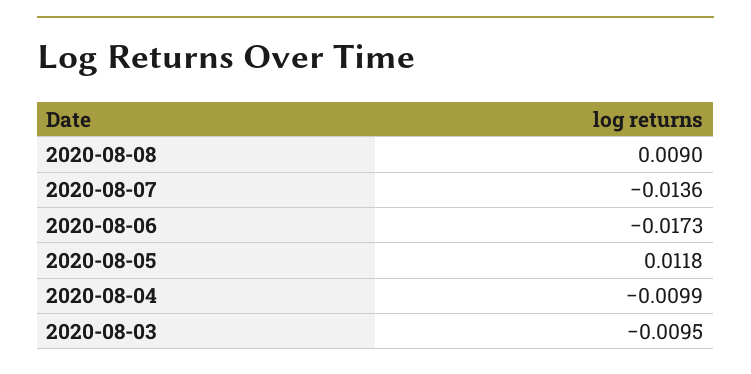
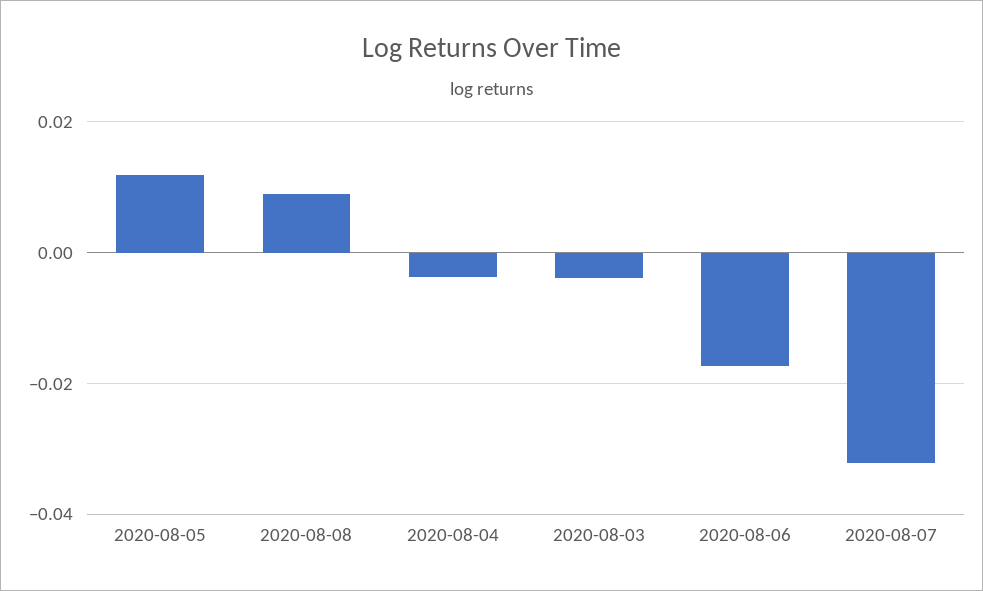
  {
    "2020-08-08": 0.009,
-   "2020-08-07": -0.0136,
+   "2020-08-07": -0.032,
    "2020-08-06": -0.0173,
    "2020-08-05": 0.0118,
-   "2020-08-04": -0.0099,
+   "2020-08-04": -0.004,
-   "2020-08-03": -0.0095
+   "2020-08-03": -0.004
  }

